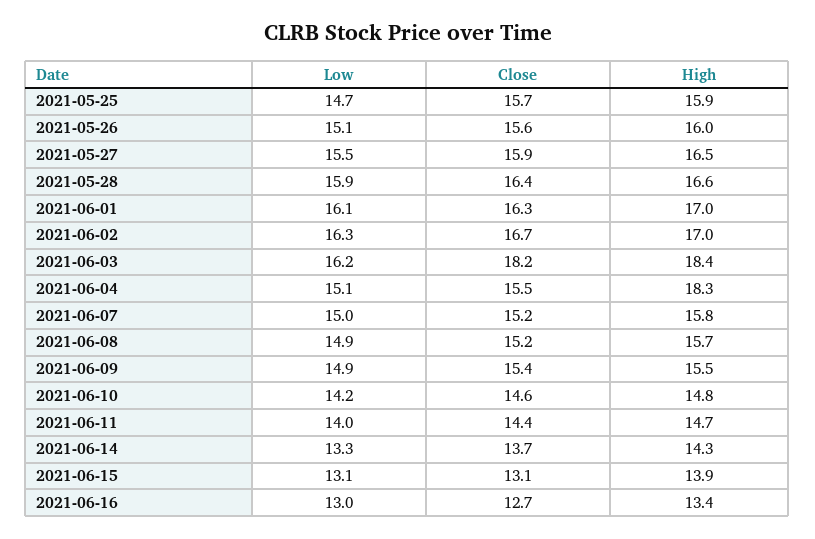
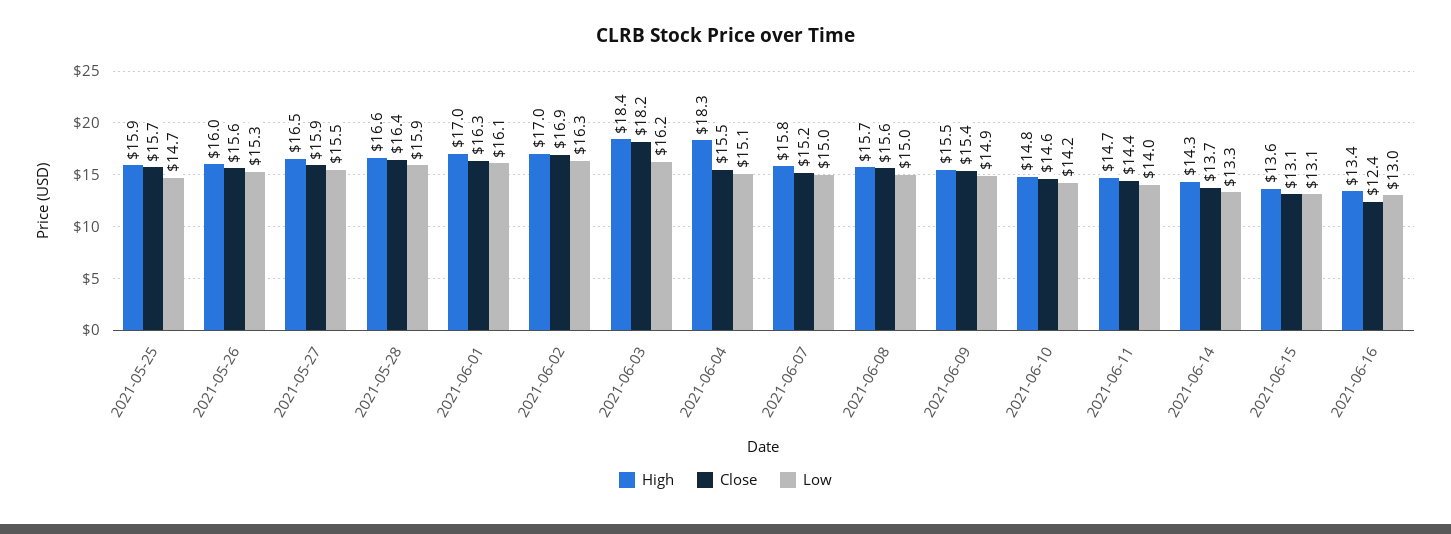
  {
    "Low": {
      "2021-05-25": 14.7,
-     "2021-05-26": 15.1,
+     "2021-05-26": 15.3,
      "2021-05-27": 15.5,
      "2021-05-28": 15.9,
      "2021-06-01": 16.1,
      "2021-06-02": 16.3,
      "2021-06-03": 16.2,
      "2021-06-04": 15.1,
      "2021-06-07": 15,
-     "2021-06-08": 14.9,
+     "2021-06-08": 15,
      "2021-06-09": 14.9,
      "2021-06-10": 14.2,
      "2021-06-11": 14,
      "2021-06-14": 13.3,
      "2021-06-15": 13.1,
      "2021-06-16": 13
    },
    "Close": {
      "2021-05-25": 15.7,
      "2021-05-26": 15.6,
      "2021-05-27": 15.9,
      "2021-05-28": 16.4,
      "2021-06-01": 16.3,
-     "2021-06-02": 16.7,
+     "2021-06-02": 16.9,
      "2021-06-03": 18.2,
      "2021-06-04": 15.5,
      "2021-06-07": 15.2,
-     "2021-06-08": 15.2,
+     "2021-06-08": 15.6,
      "2021-06-09": 15.4,
      "2021-06-10": 14.6,
      "2021-06-11": 14.4,
      "2021-06-14": 13.7,
      "2021-06-15": 13.1,
-     "2021-06-16": 12.7
+     "2021-06-16": 12.4
    },
    "High": {
      "2021-05-25": 15.9,
      "2021-05-26": 16,
      "2021-05-27": 16.5,
      "2021-05-28": 16.6,
      "2021-06-01": 17,
      "2021-06-02": 17,
      "2021-06-03": 18.4,
      "2021-06-04": 18.3,
      "2021-06-07": 15.8,
      "2021-06-08": 15.7,
      "2021-06-09": 15.5,
      "2021-06-10": 14.8,
      "2021-06-11": 14.7,
      "2021-06-14": 14.3,
-     "2021-06-15": 13.9,
+     "2021-06-15": 13.6,
      "2021-06-16": 13.4
    }
  }

